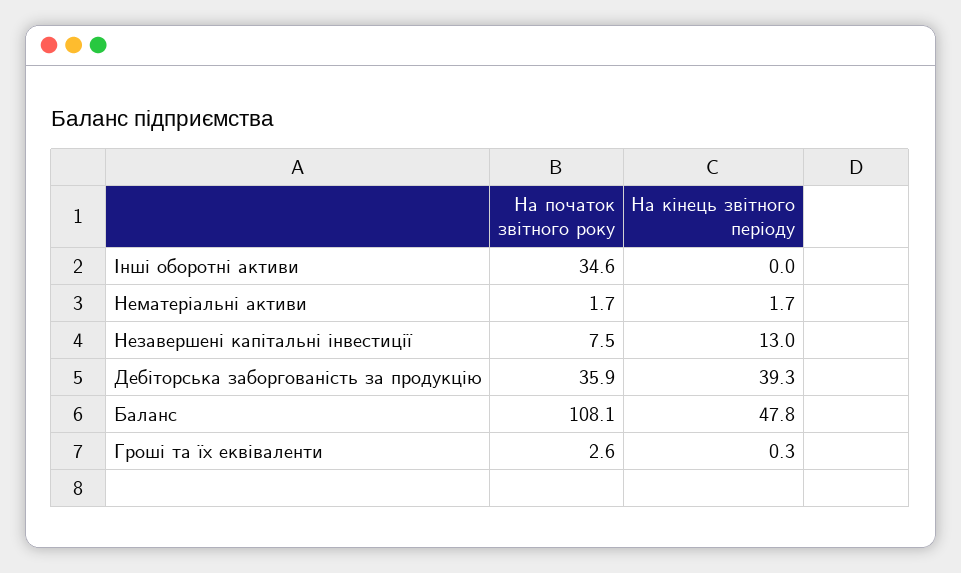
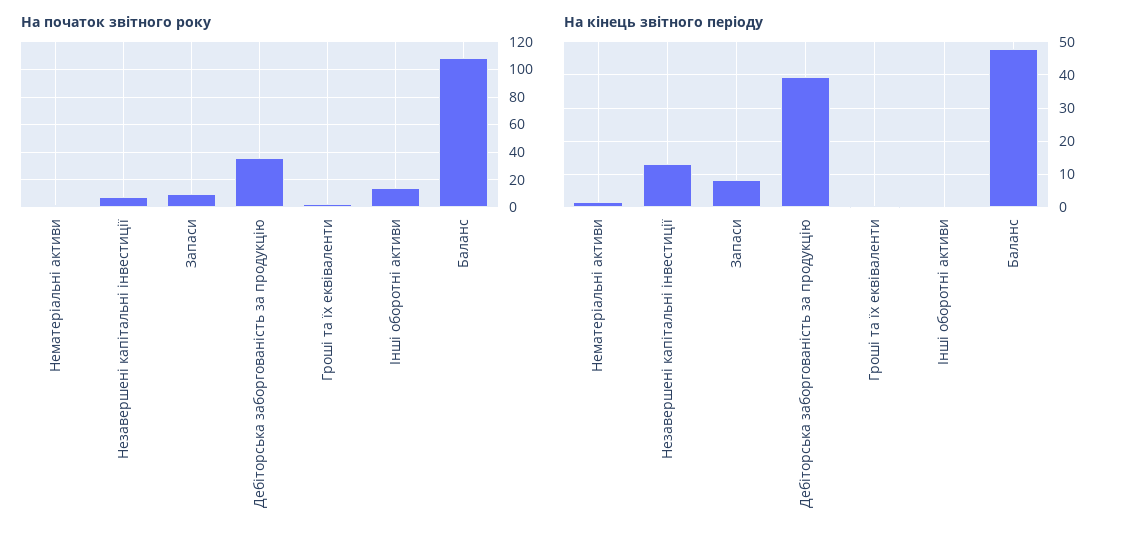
  {
    "На початок звітного року": {
-     "Інші оборотні активи": 34.6,
+     "Інші оборотні активи": 15,
      "Нематеріальні активи": 1.7,
      "Незавершені капітальні інвестиції": 7.5,
      "Дебіторська заборгованість за продукцію": 35.9,
      "Баланс": 108.1,
-     "Гроші та їх еквіваленти": 2.6
+     "Гроші та їх еквіваленти": 2.6,
+     "Запаси": 10
    },
    "На кінець звітного періоду": {
      "Інші оборотні активи": 0,
      "Нематеріальні активи": 1.7,
      "Незавершені капітальні інвестиції": 13,
      "Дебіторська заборгованість за продукцію": 39.3,
      "Баланс": 47.8,
-     "Гроші та їх еквіваленти": 0.3
+     "Гроші та їх еквіваленти": 0.3,
+     "Запаси": 8
    }
  }

